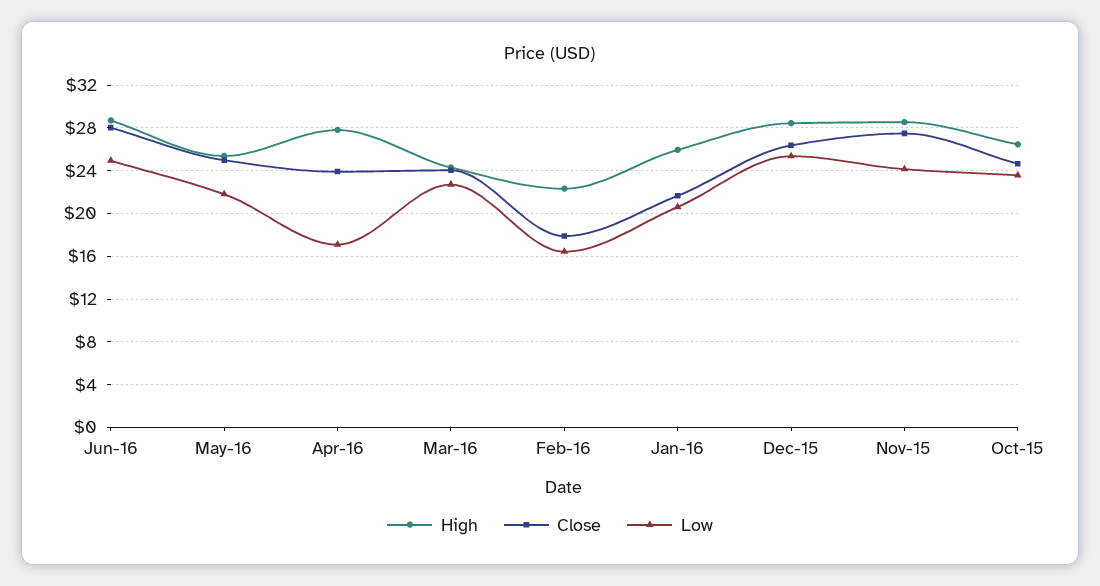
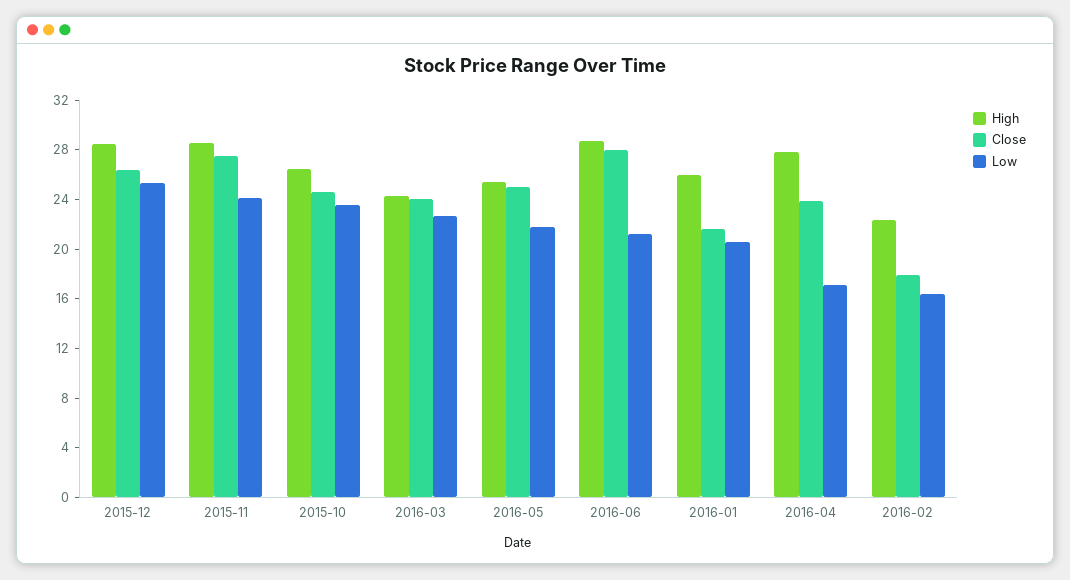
  {
    "High": {
      "Jun-16": 29,
      "May-16": 25,
      "Apr-16": 28,
      "Mar-16": 24,
      "Feb-16": 22,
      "Jan-16": 26,
      "Dec-15": 28,
      "Nov-15": 29,
      "Oct-15": 26
    },
    "Close": {
      "Jun-16": 28,
      "May-16": 25,
      "Apr-16": 24,
      "Mar-16": 24,
      "Feb-16": 18,
      "Jan-16": 22,
      "Dec-15": 26,
      "Nov-15": 27,
      "Oct-15": 25
    },
    "Low": {
-     "Jun-16": 25,
+     "Jun-16": 21,
      "May-16": 22,
      "Apr-16": 17,
      "Mar-16": 23,
      "Feb-16": 16,
      "Jan-16": 21,
      "Dec-15": 25,
      "Nov-15": 24,
      "Oct-15": 24
    }
  }

